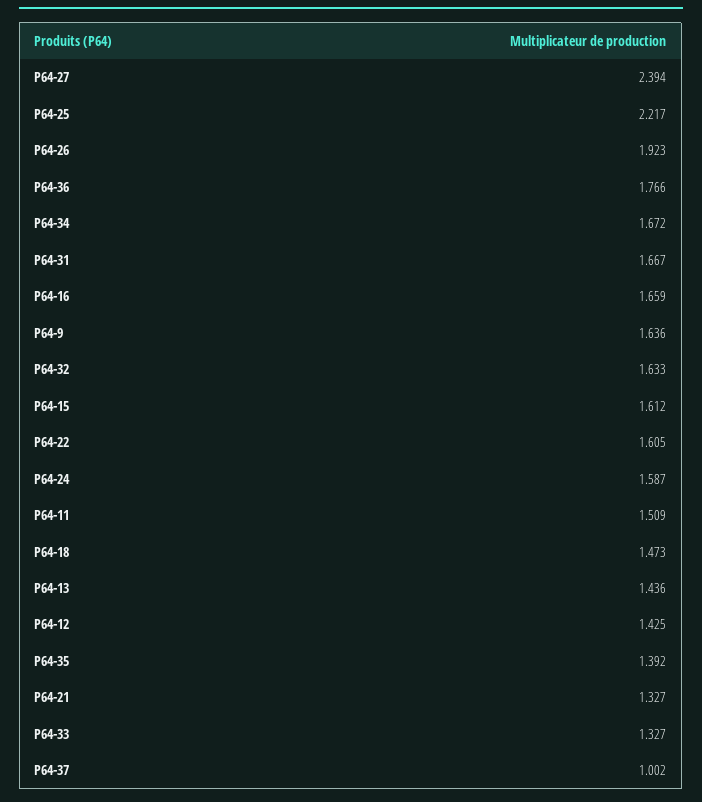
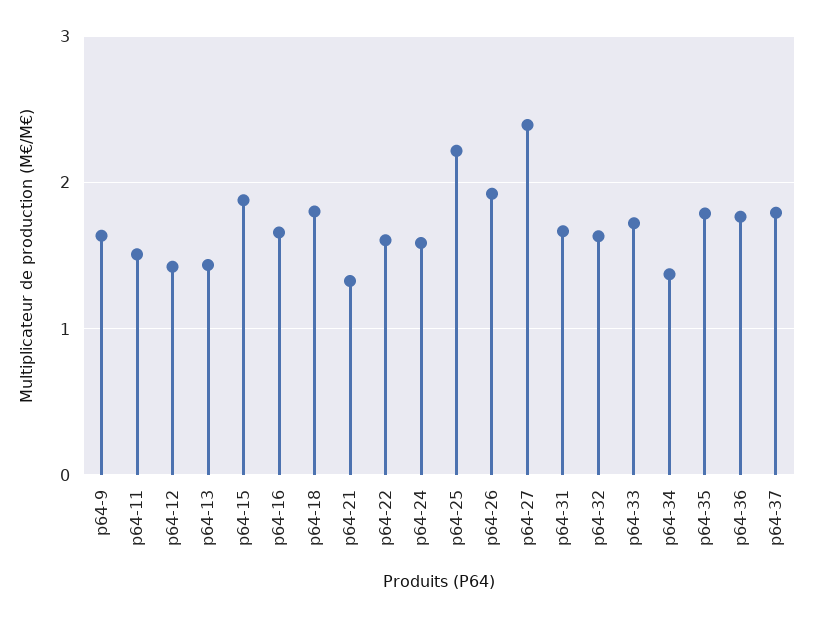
  {
    "P64-27": 2.394,
    "P64-25": 2.217,
    "P64-26": 1.923,
    "P64-36": 1.766,
-   "P64-34": 1.672,
+   "P64-34": 1.4,
    "P64-31": 1.667,
    "P64-16": 1.659,
    "P64-9": 1.636,
    "P64-32": 1.633,
-   "P64-15": 1.612,
+   "P64-15": 1.9,
    "P64-22": 1.605,
    "P64-24": 1.587,
    "P64-11": 1.509,
-   "P64-18": 1.473,
+   "P64-18": 1.8,
    "P64-13": 1.436,
    "P64-12": 1.425,
-   "P64-35": 1.392,
+   "P64-35": 1.8,
    "P64-21": 1.327,
-   "P64-33": 1.327,
+   "P64-33": 1.7,
-   "P64-37": 1.002
+   "P64-37": 1.8
  }

